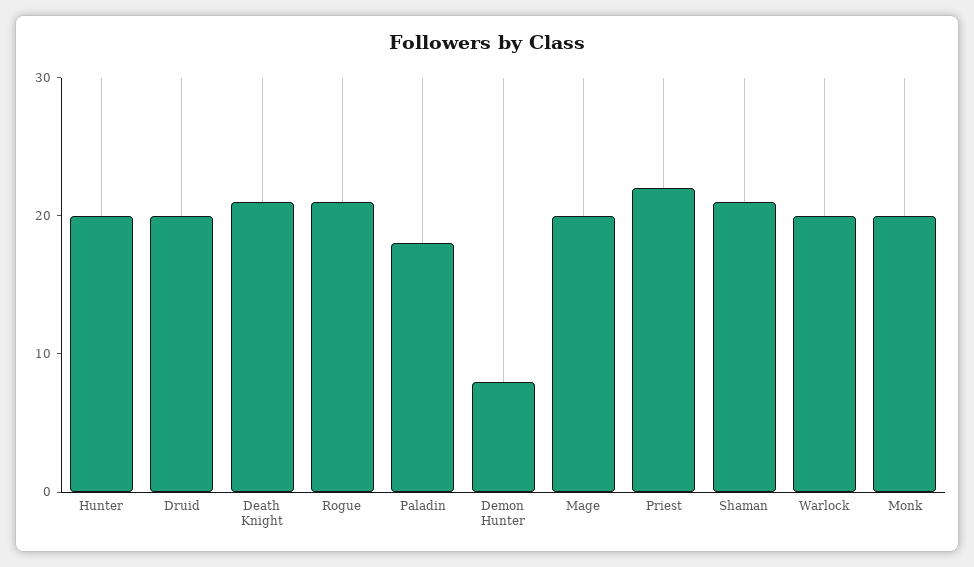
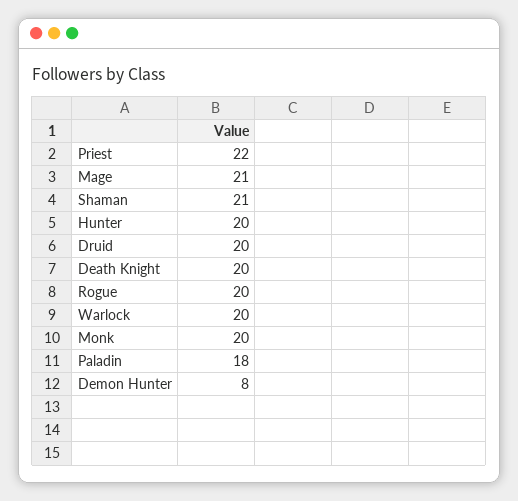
  {
    "Hunter": 20,
    "Druid": 20,
-   "Death Knight": 21,
+   "Death Knight": 20,
-   "Rogue": 21,
+   "Rogue": 20,
    "Paladin": 18,
    "Demon Hunter": 8,
-   "Mage": 20,
+   "Mage": 21,
    "Priest": 22,
    "Shaman": 21,
    "Warlock": 20,
    "Monk": 20
  }

